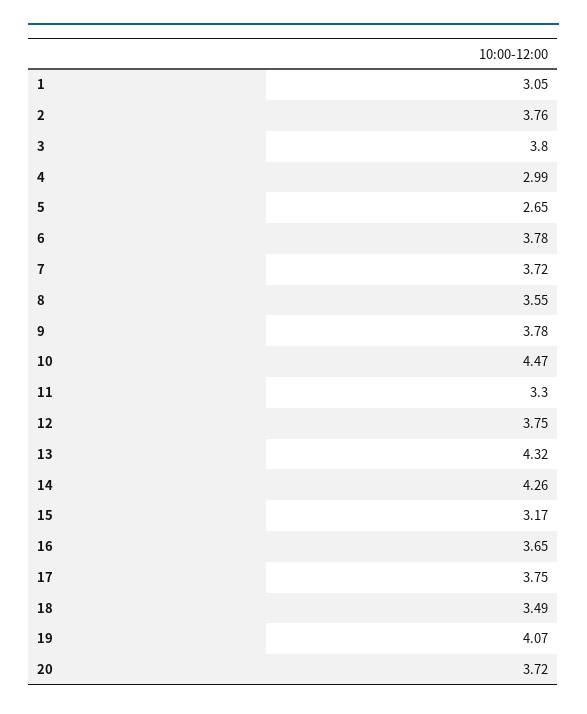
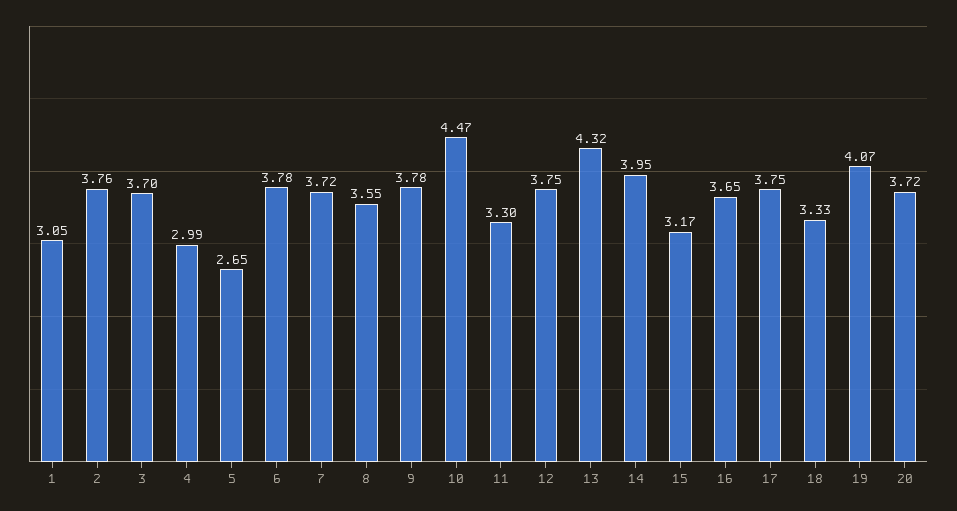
  {
    "1": 3.05,
    "2": 3.76,
-   "3": 3.8,
+   "3": 3.7,
    "4": 2.99,
    "5": 2.65,
    "6": 3.78,
    "7": 3.72,
    "8": 3.55,
    "9": 3.78,
    "10": 4.47,
    "11": 3.3,
    "12": 3.75,
    "13": 4.32,
-   "14": 4.26,
+   "14": 3.95,
    "15": 3.17,
    "16": 3.65,
    "17": 3.75,
-   "18": 3.49,
+   "18": 3.33,
    "19": 4.07,
    "20": 3.72
  }

